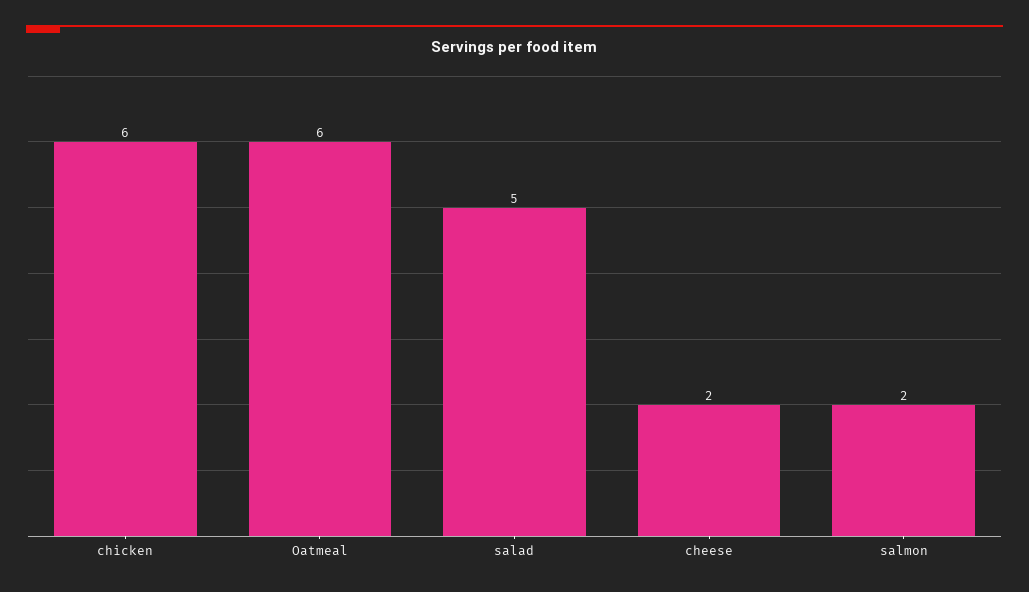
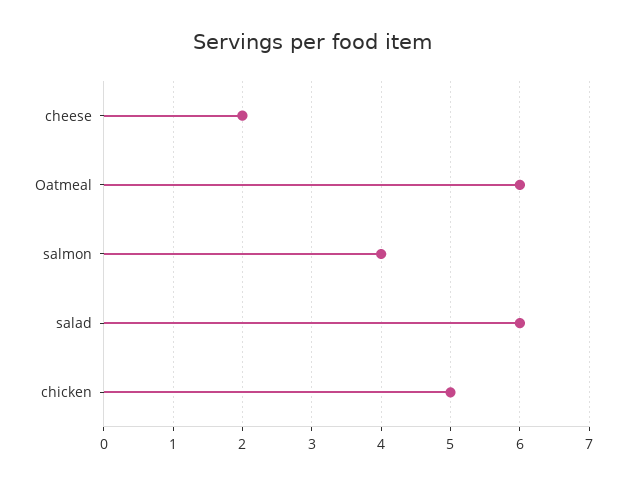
  {
-   "chicken": 6,
+   "chicken": 5,
    "Oatmeal": 6,
-   "salad": 5,
+   "salad": 6,
    "cheese": 2,
-   "salmon": 2
+   "salmon": 4
  }

